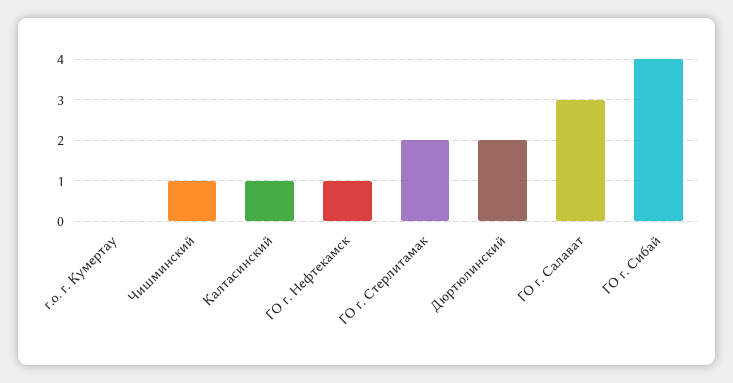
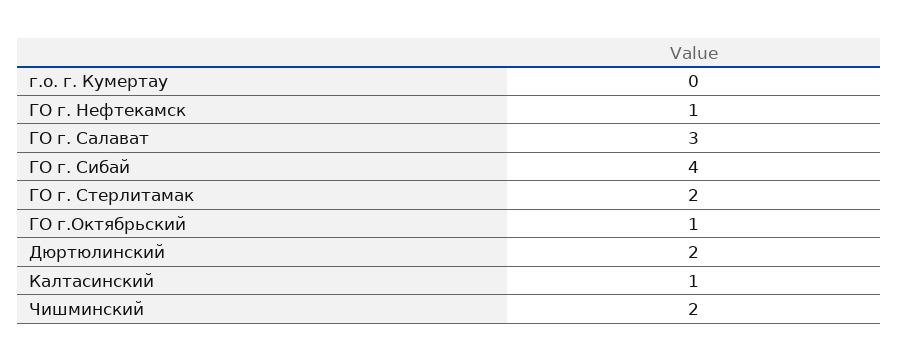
  {
    "г.о. г. Кумертау": 0,
-   "Чишминский": 1,
+   "Чишминский": 2,
    "Калтасинский": 1,
    "ГО г. Нефтекамск": 1,
    "ГО г. Стерлитамак": 2,
    "Дюртюлинский": 2,
    "ГО г. Салават": 3,
-   "ГО г. Сибай": 4
+   "ГО г. Сибай": 4,
+   "ГО г.Октябрьский": 1
  }

